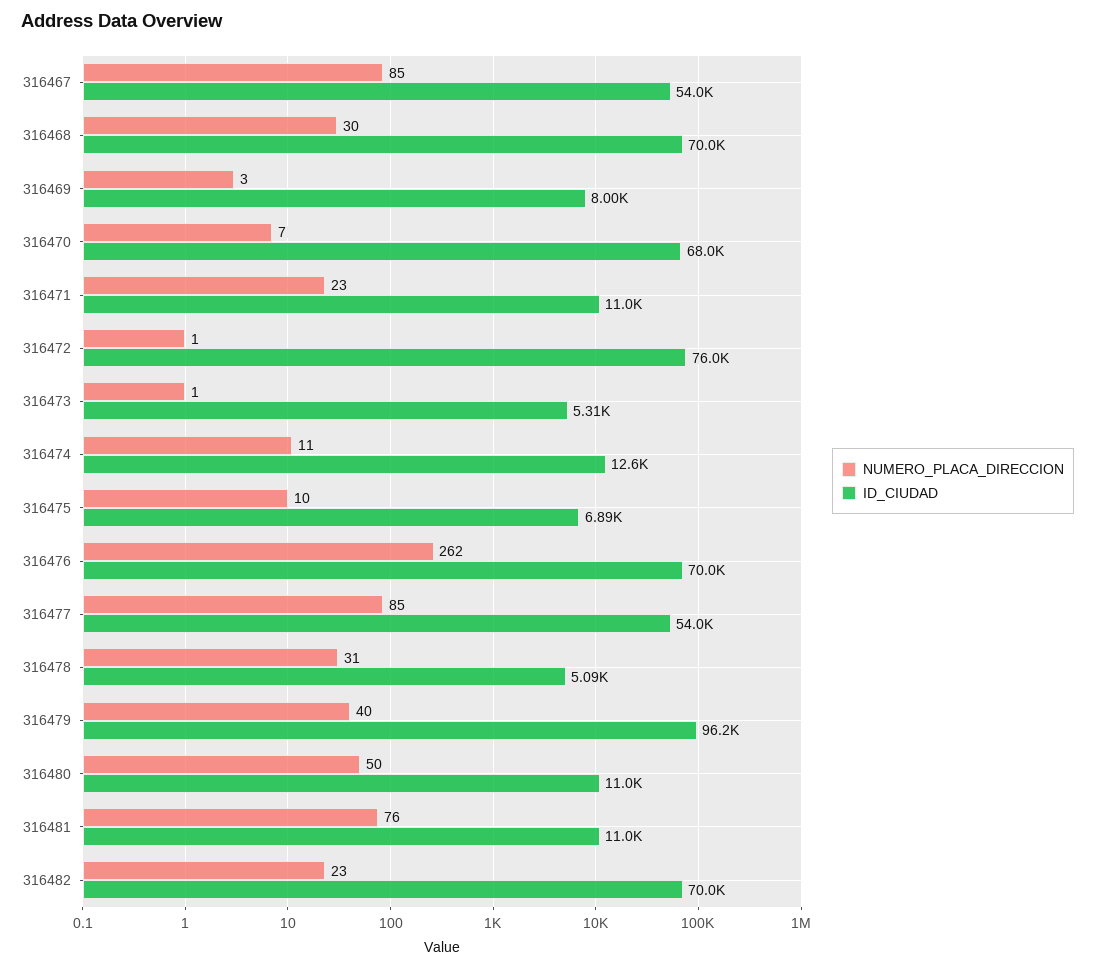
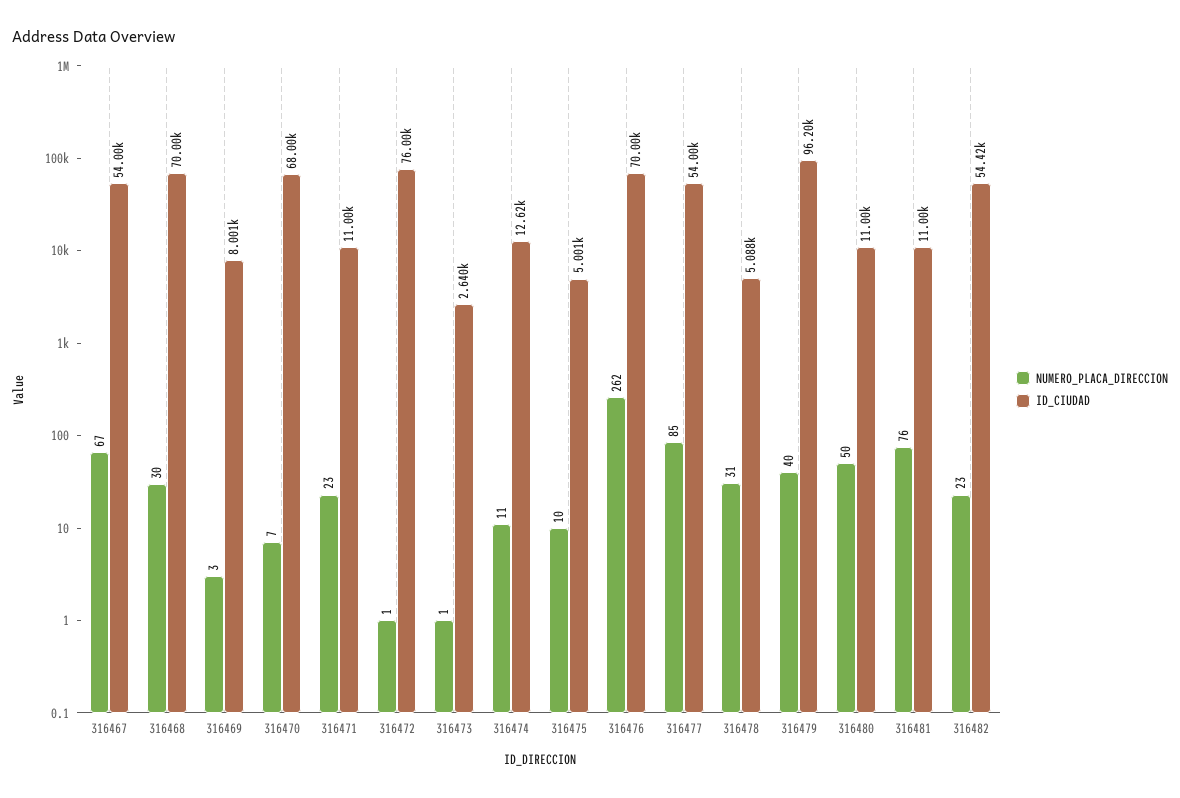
  {
    "NUMERO_PLACA_DIRECCION": {
-     "316467": 85,
+     "316467": 67,
      "316468": 30,
      "316469": 3,
      "316470": 7,
      "316471": 23,
      "316472": 1,
      "316473": 1,
      "316474": 11,
      "316475": 10,
      "316476": 262,
      "316477": 85,
      "316478": 31,
      "316479": 40,
      "316480": 50,
      "316481": 76,
      "316482": 23
    },
    "ID_CIUDAD": {
      "316467": 54000,
      "316468": 70000,
      "316469": 8001,
      "316470": 68000,
      "316471": 11000,
      "316472": 76000,
-     "316473": 5310,
+     "316473": 2640,
      "316474": 12620,
-     "316475": 6890,
+     "316475": 5001,
      "316476": 70000,
      "316477": 54000,
      "316478": 5088,
      "316479": 96200,
      "316480": 11000,
      "316481": 11000,
-     "316482": 70000
+     "316482": 54420
    }
  }

